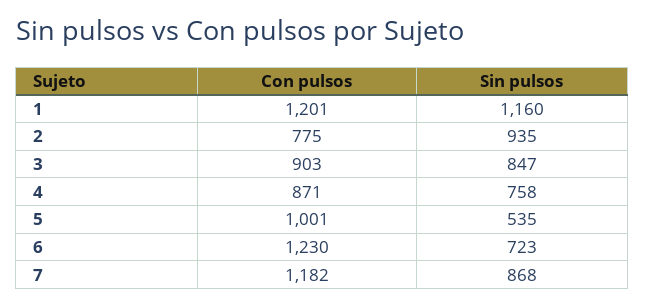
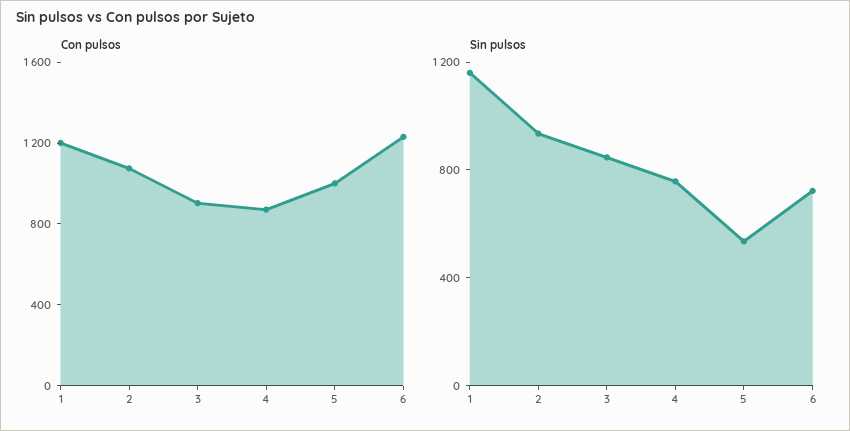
  {
    "Con pulsos": {
      "1": 1201,
-     "2": 775,
+     "2": 1100,
      "3": 903,
      "4": 871,
      "5": 1001,
-     "6": 1230,
+     "6": 1230
-     "7": 1182
    },
    "Sin pulsos": {
      "1": 1160,
      "2": 935,
      "3": 847,
      "4": 758,
      "5": 535,
-     "6": 723,
+     "6": 723
-     "7": 868
    }
  }

